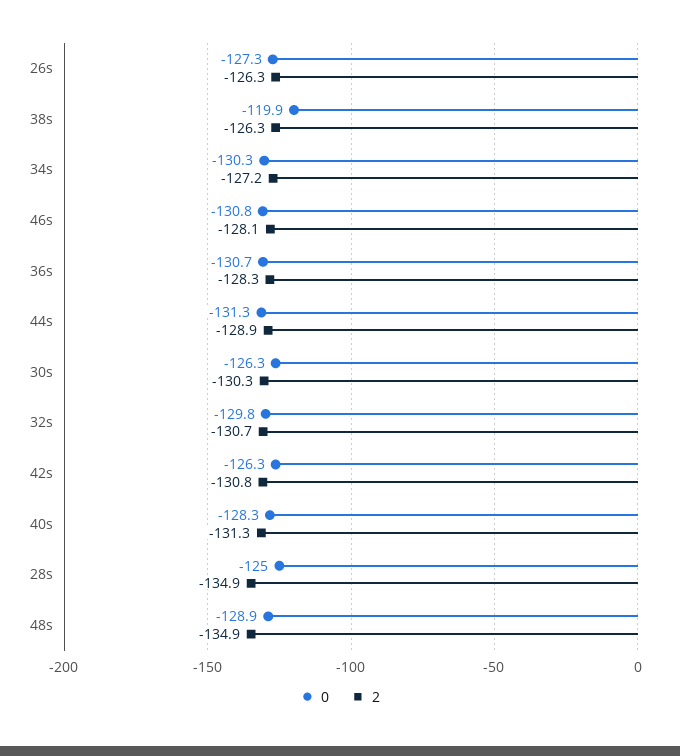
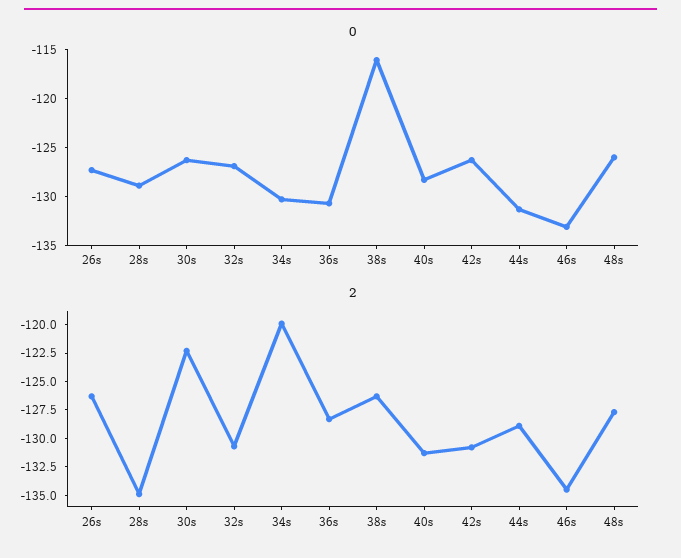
  {
    "0": {
      "26s": -127.3,
-     "38s": -119.9,
+     "38s": -116,
      "34s": -130.3,
-     "46s": -130.8,
+     "46s": -133,
      "36s": -130.7,
      "44s": -131.3,
      "30s": -126.3,
-     "32s": -129.8,
+     "32s": -127,
      "42s": -126.3,
      "40s": -128.3,
-     "28s": -125,
+     "28s": -129,
-     "48s": -128.9
+     "48s": -126
    },
    "2": {
      "26s": -126.3,
      "38s": -126.3,
-     "34s": -127.2,
+     "34s": -120,
-     "46s": -128.1,
+     "46s": -135,
      "36s": -128.3,
      "44s": -128.9,
-     "30s": -130.3,
+     "30s": -122.5,
      "32s": -130.7,
      "42s": -130.8,
      "40s": -131.3,
      "28s": -134.9,
-     "48s": -134.9
+     "48s": -127.5
    }
  }

